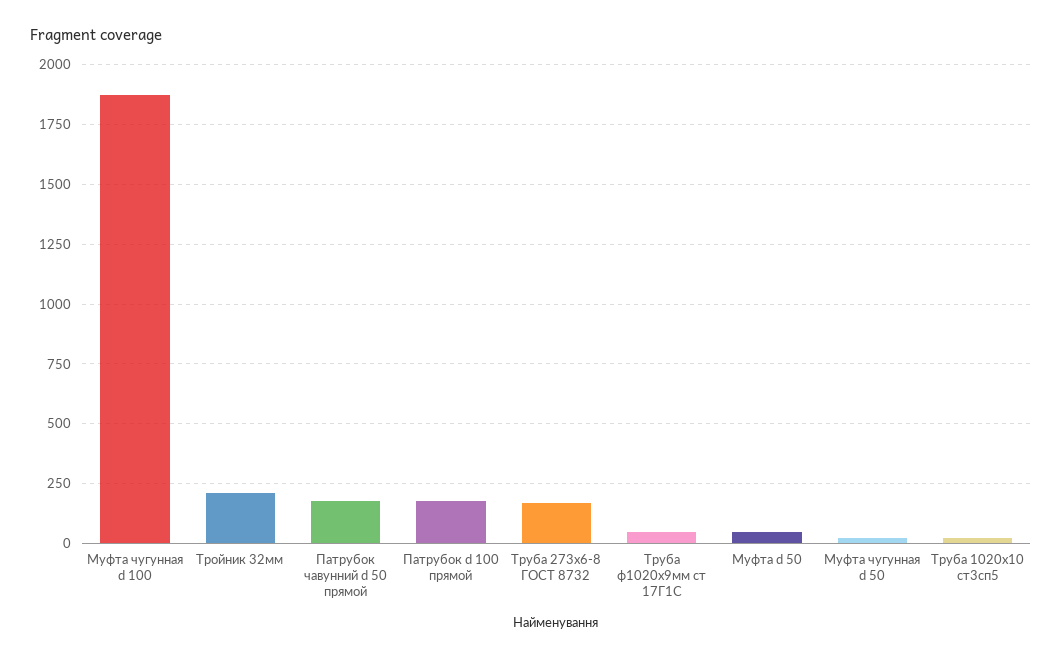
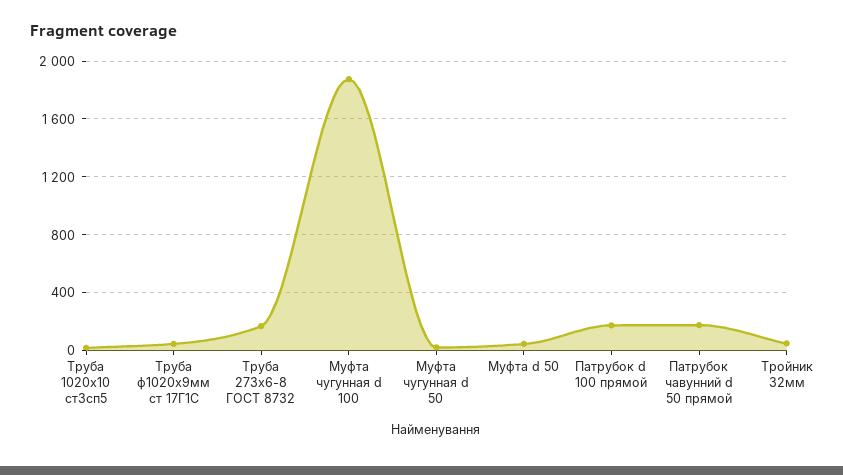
  {
    "Муфта чугунная d 100": 1900,
-   "Тройник 32мм": 200,
+   "Тройник 32мм": 50,
    "Патрубок чавунний d 50 прямой": 200,
    "Патрубок d 100 прямой": 200,
    "Tруба 273х6-8 ГОСТ 8732": 150,
    "Труба ф1020х9мм ст 17Г1С": 50,
    "Муфта d 50": 50,
    "Муфта чугунная d 50": 0,
    "Труба 1020х10 ст3сп5": 0
  }

